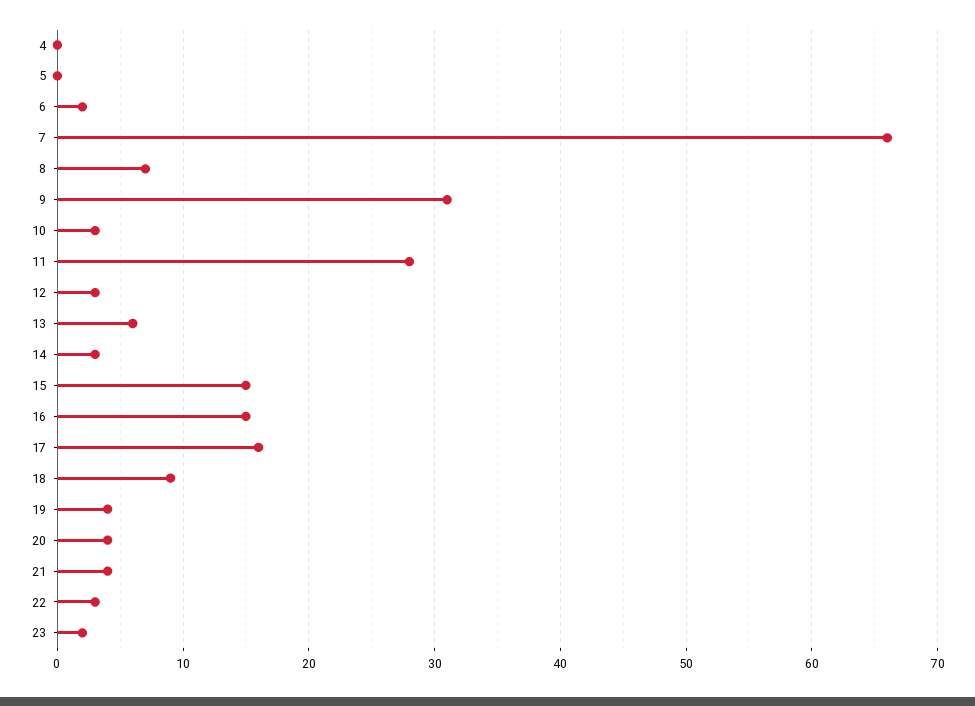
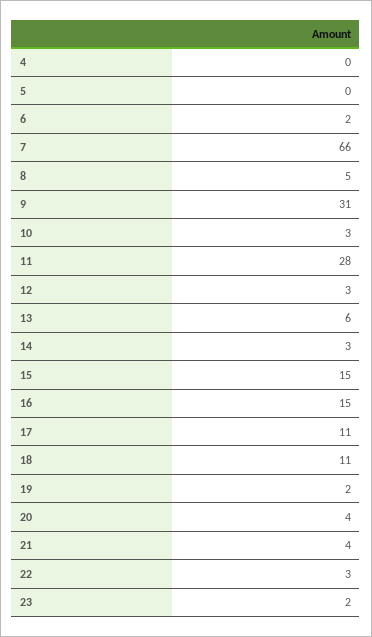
  {
    "4": 0,
    "5": 0,
    "6": 2,
    "7": 66,
-   "8": 7,
+   "8": 5,
    "9": 31,
    "10": 3,
    "11": 28,
    "12": 3,
    "13": 6,
    "14": 3,
    "15": 15,
    "16": 15,
-   "17": 16,
+   "17": 11,
-   "18": 9,
+   "18": 11,
-   "19": 4,
+   "19": 2,
    "20": 4,
    "21": 4,
    "22": 3,
    "23": 2
  }

